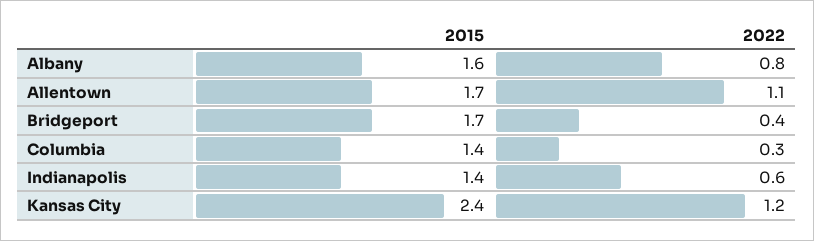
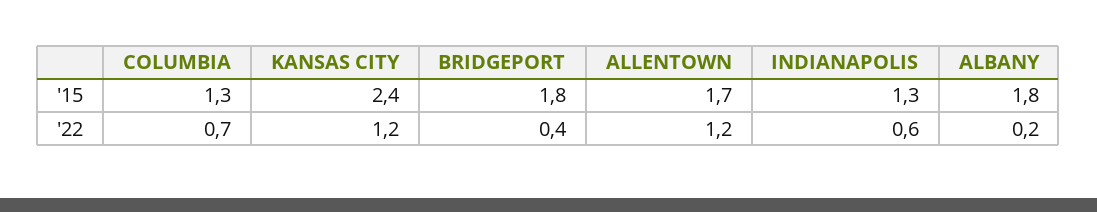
  {
    "2015": {
-     "Albany": 1.6,
+     "Albany": 1.8,
      "Allentown": 1.7,
-     "Bridgeport": 1.7,
+     "Bridgeport": 1.8,
-     "Columbia": 1.4,
+     "Columbia": 1.3,
-     "Indianapolis": 1.4,
+     "Indianapolis": 1.3,
      "Kansas City": 2.4
    },
    "2022": {
-     "Albany": 0.8,
+     "Albany": 0.2,
-     "Allentown": 1.1,
+     "Allentown": 1.2,
      "Bridgeport": 0.4,
-     "Columbia": 0.3,
+     "Columbia": 0.7,
      "Indianapolis": 0.6,
      "Kansas City": 1.2
    }
  }

